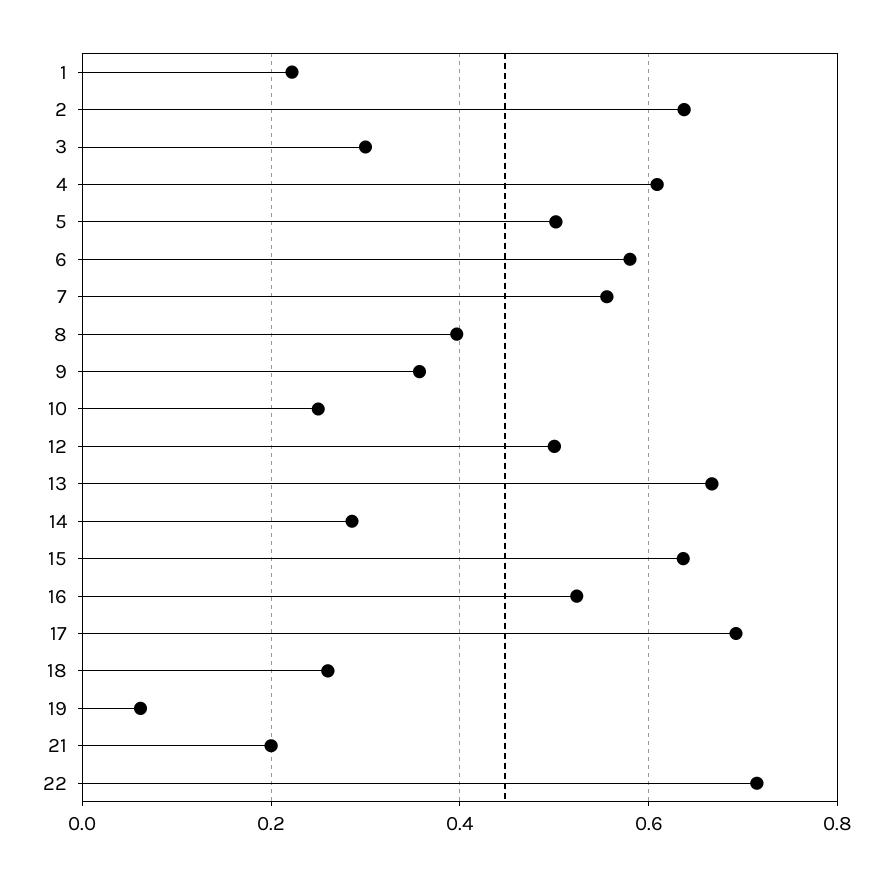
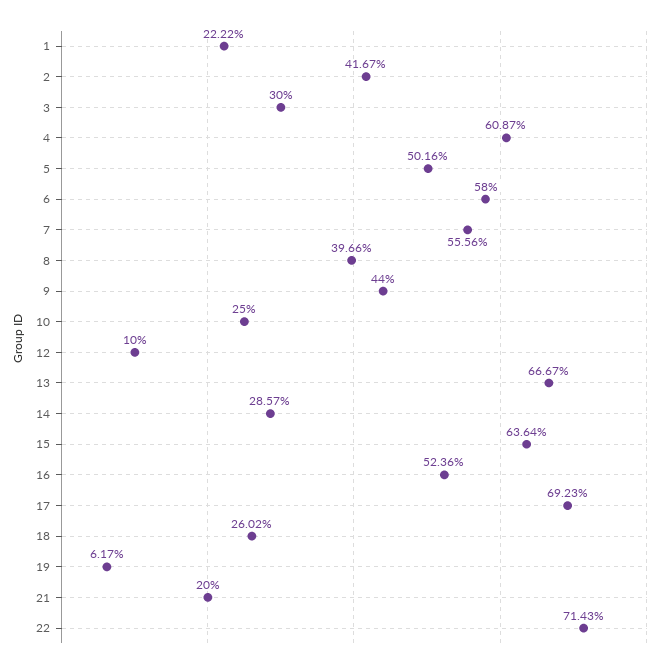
  {
    "1": 0.2222,
-   "2": 0.64,
+   "2": 0.4167,
    "3": 0.3,
    "4": 0.6087,
    "5": 0.5016,
    "6": 0.58,
    "7": 0.5556,
    "8": 0.3966,
-   "9": 0.36,
+   "9": 0.44,
    "10": 0.25,
-   "12": 0.5,
+   "12": 0.1,
    "13": 0.6667,
    "14": 0.2857,
    "15": 0.6364,
    "16": 0.5236,
    "17": 0.6923,
    "18": 0.2602,
    "19": 0.0617,
    "21": 0.2,
    "22": 0.7143
  }

